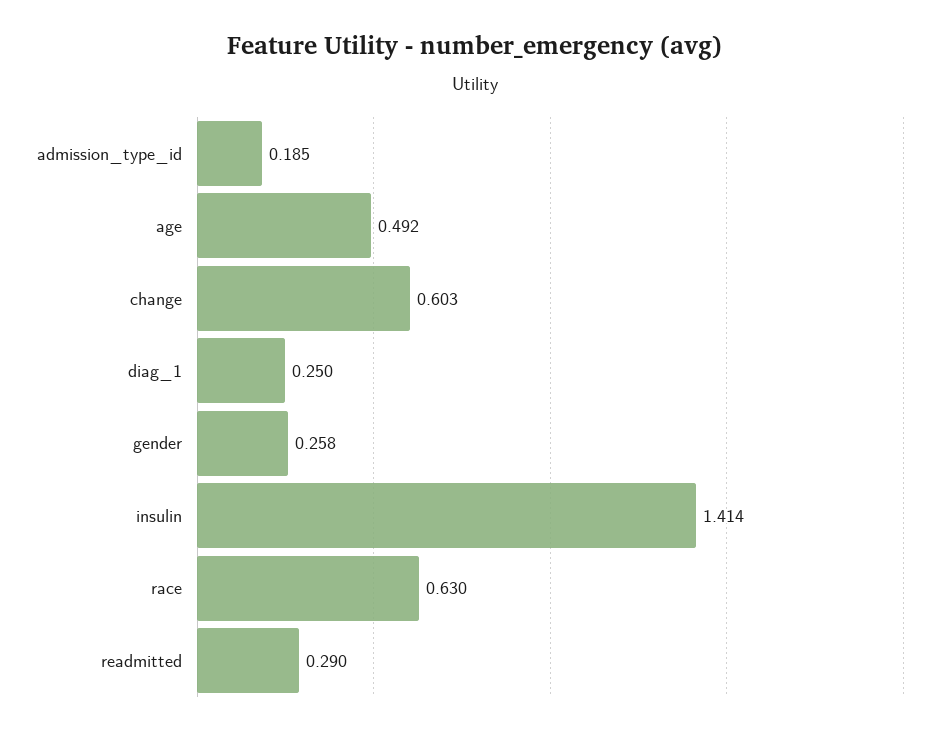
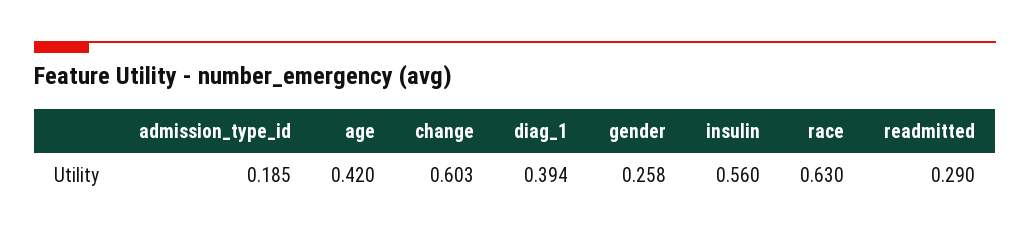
  {
    "admission_type_id": 0.185,
-   "age": 0.492,
+   "age": 0.42,
    "change": 0.603,
-   "diag_1": 0.25,
+   "diag_1": 0.394,
    "gender": 0.258,
-   "insulin": 1.414,
+   "insulin": 0.56,
    "race": 0.63,
    "readmitted": 0.29
  }

